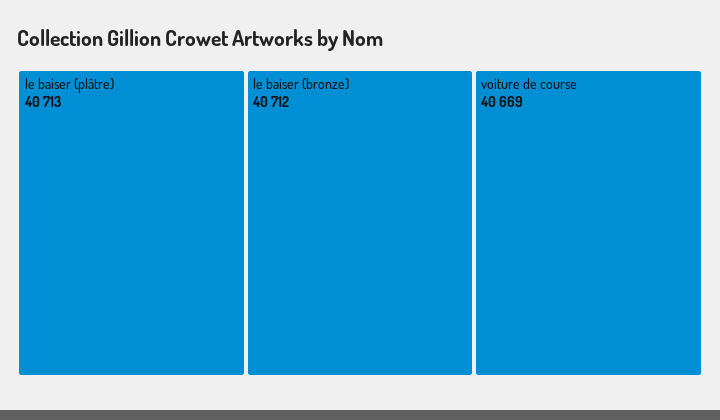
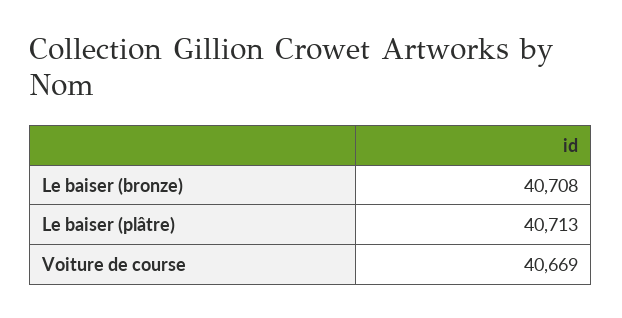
  {
    "le baiser (plâtre)": 40713,
-   "le baiser (bronze)": 40712,
+   "le baiser (bronze)": 40708,
    "voiture de course": 40669
  }

